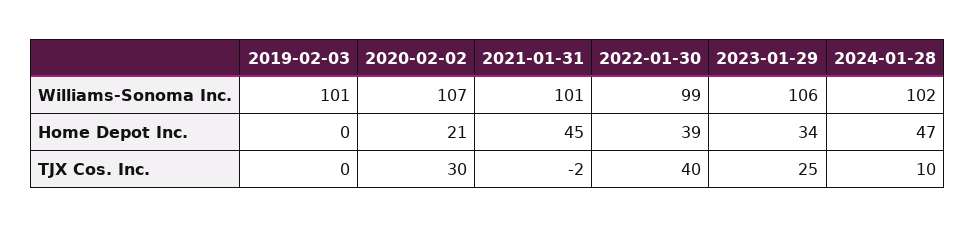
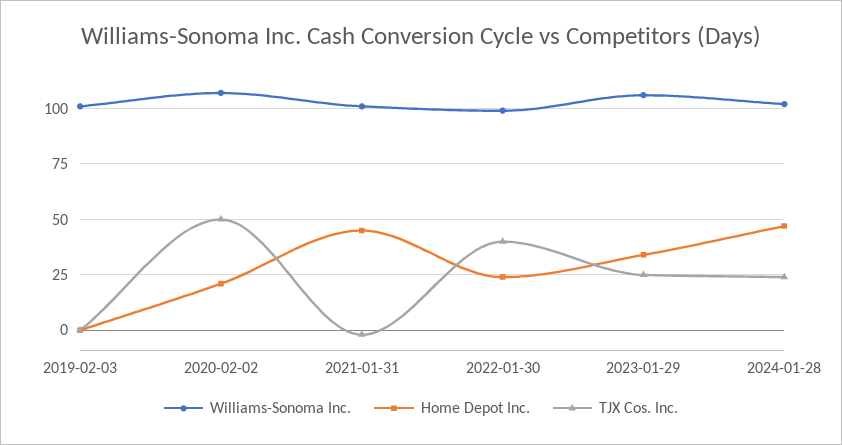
  {
    "Williams-Sonoma Inc.": {
      "2019-02-03": 101,
      "2020-02-02": 107,
      "2021-01-31": 101,
      "2022-01-30": 99,
      "2023-01-29": 106,
      "2024-01-28": 102
    },
    "Home Depot Inc.": {
      "2019-02-03": 0,
      "2020-02-02": 21,
      "2021-01-31": 45,
-     "2022-01-30": 39,
+     "2022-01-30": 25,
      "2023-01-29": 34,
      "2024-01-28": 47
    },
    "TJX Cos. Inc.": {
      "2019-02-03": 0,
-     "2020-02-02": 30,
+     "2020-02-02": 50,
      "2021-01-31": -2,
      "2022-01-30": 40,
      "2023-01-29": 25,
-     "2024-01-28": 10
+     "2024-01-28": 25
    }
  }

